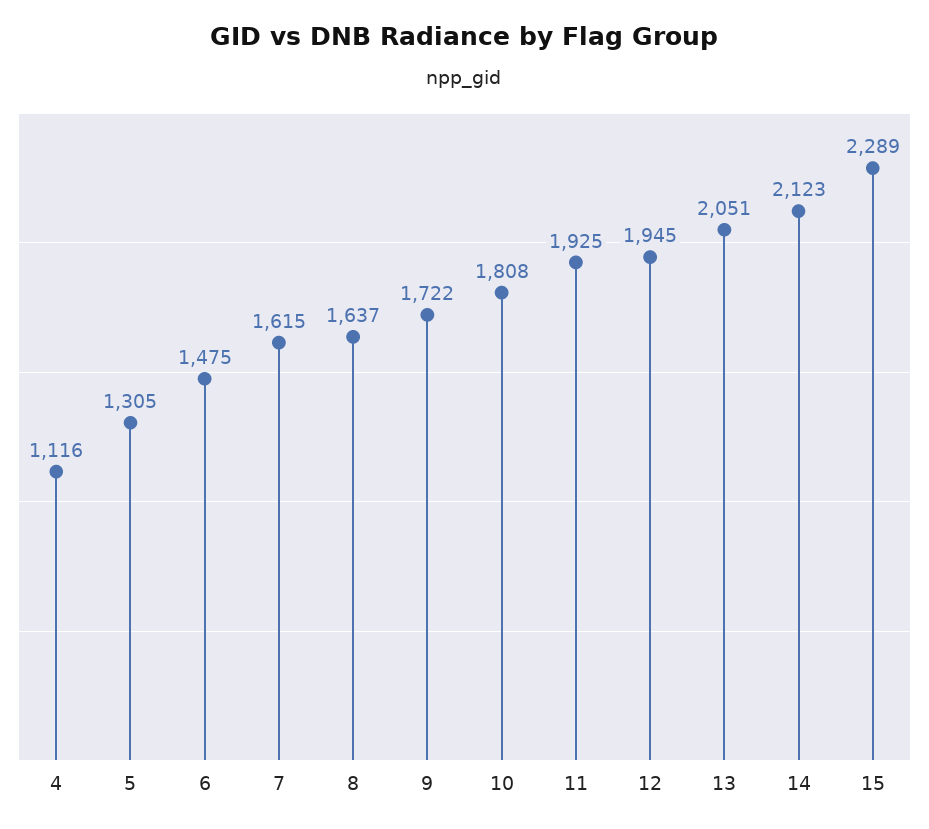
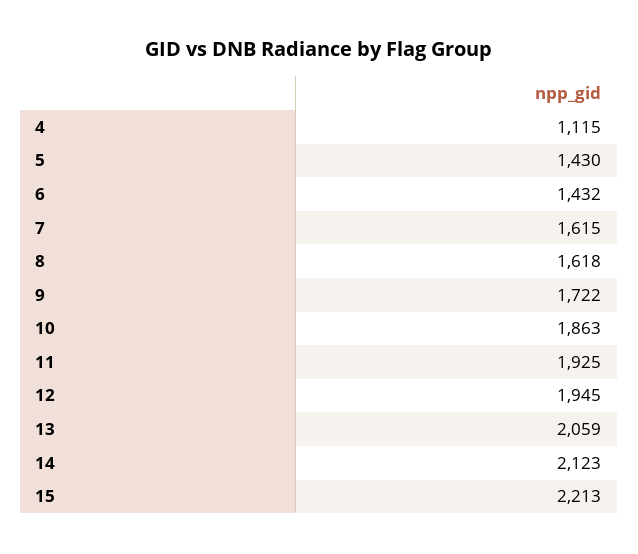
  {
-   "4": 1116,
+   "4": 1115,
-   "5": 1305,
+   "5": 1430,
-   "6": 1475,
+   "6": 1432,
    "7": 1615,
-   "8": 1637,
+   "8": 1618,
    "9": 1722,
-   "10": 1808,
+   "10": 1863,
    "11": 1925,
    "12": 1945,
-   "13": 2051,
+   "13": 2059,
    "14": 2123,
-   "15": 2289
+   "15": 2213
  }

